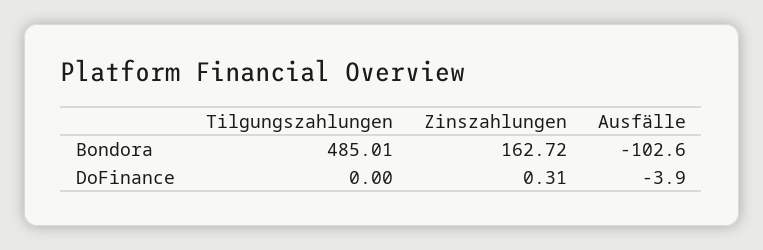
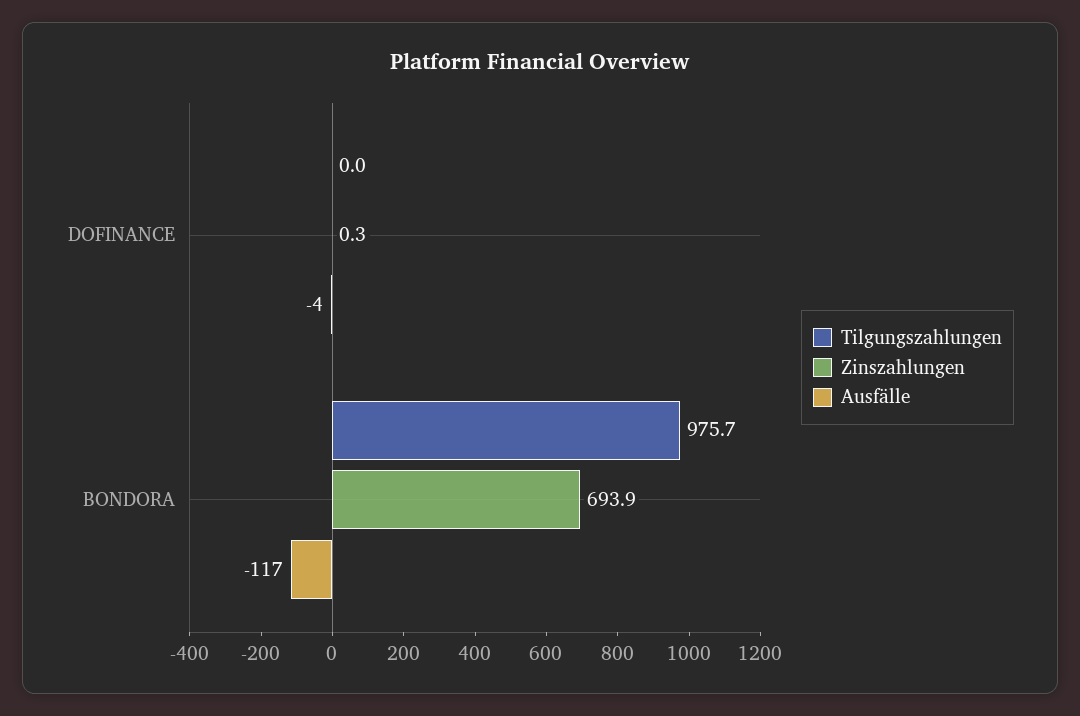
  {
    "Tilgungszahlungen": {
-     "Bondora": 485.01,
+     "Bondora": 975.7,
      "DoFinance": 0
    },
    "Zinszahlungen": {
-     "Bondora": 162.72,
+     "Bondora": 693.9,
      "DoFinance": 0.31
    },
    "Ausfälle": {
-     "Bondora": -102.6,
+     "Bondora": -117,
      "DoFinance": -3.9
    }
  }

